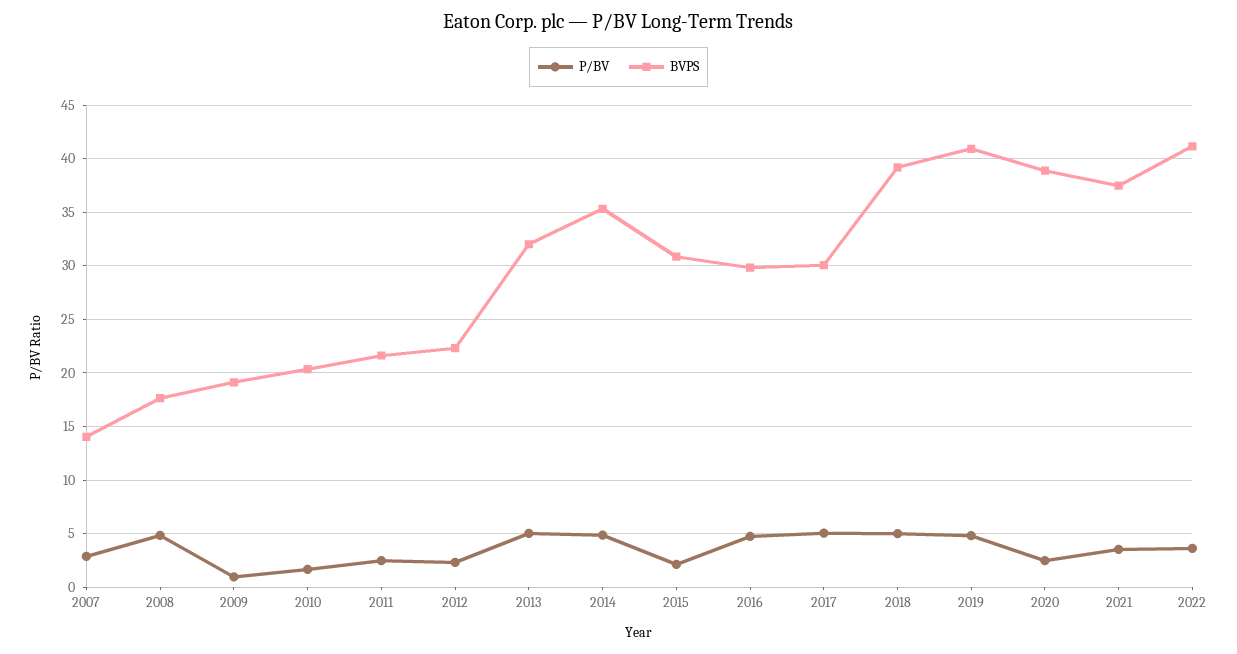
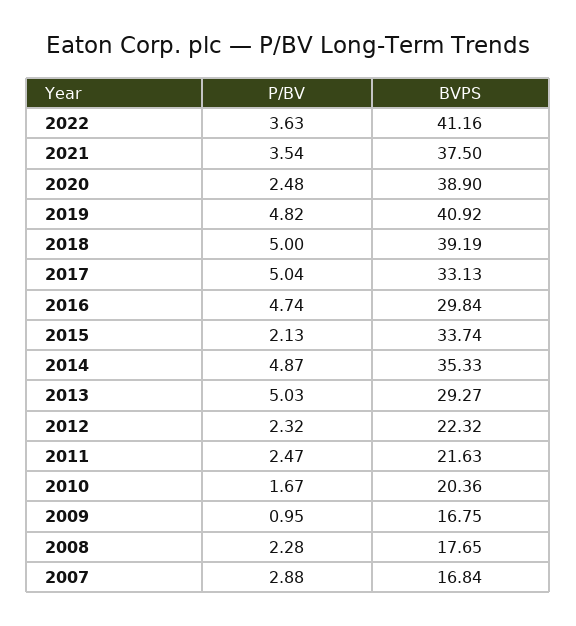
  {
    "P/BV": {
      "2007": 2.88,
-     "2008": 5,
+     "2008": 2.28,
      "2009": 0.95,
      "2010": 1.67,
      "2011": 2.47,
      "2012": 2.32,
      "2013": 5.03,
      "2014": 4.87,
      "2015": 2.13,
      "2016": 4.74,
      "2017": 5.04,
      "2018": 5,
      "2019": 4.82,
      "2020": 2.48,
      "2021": 3.54,
      "2022": 3.63
    },
    "BVPS": {
-     "2007": 14,
+     "2007": 16.84,
      "2008": 17.65,
-     "2009": 19,
+     "2009": 16.75,
      "2010": 20.36,
      "2011": 21.63,
      "2012": 22.32,
-     "2013": 32,
+     "2013": 29.27,
      "2014": 35.33,
-     "2015": 31,
+     "2015": 33.74,
      "2016": 29.84,
-     "2017": 30,
+     "2017": 33.13,
      "2018": 39.19,
      "2019": 40.92,
      "2020": 38.9,
      "2021": 37.5,
      "2022": 41.16
    }
  }

